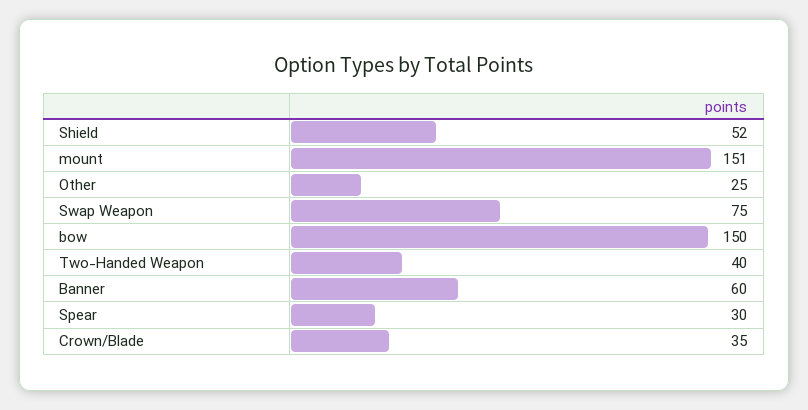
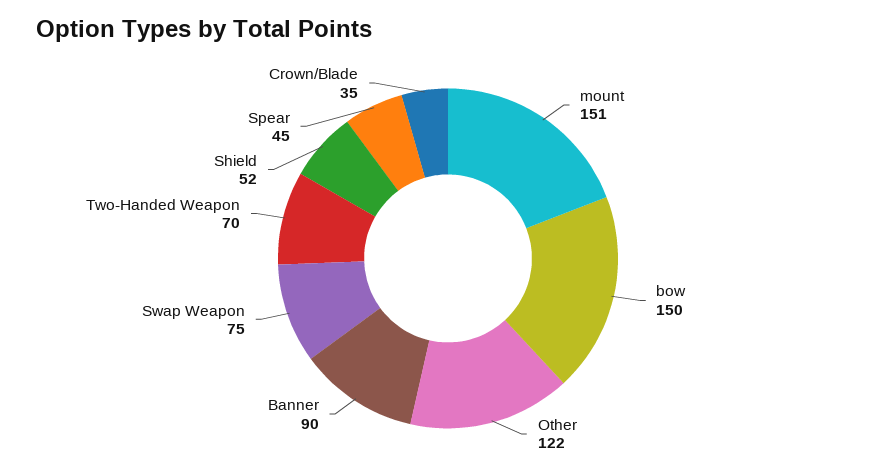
  {
    "Shield": 52,
    "mount": 151,
-   "Other": 25,
+   "Other": 122,
    "Swap Weapon": 75,
    "bow": 150,
-   "Two-Handed Weapon": 40,
+   "Two-Handed Weapon": 70,
-   "Banner": 60,
+   "Banner": 90,
-   "Spear": 30,
+   "Spear": 45,
    "Crown/Blade": 35
  }

